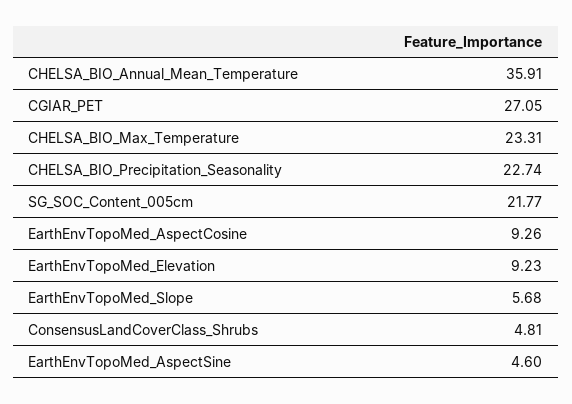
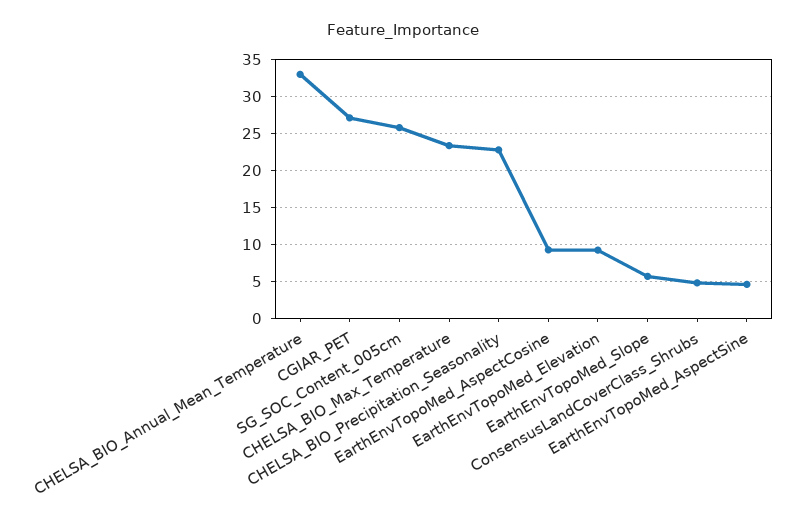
  {
-   "CHELSA_BIO_Annual_Mean_Temperature": 35.91,
+   "CHELSA_BIO_Annual_Mean_Temperature": 33,
    "CGIAR_PET": 27.05,
    "CHELSA_BIO_Max_Temperature": 23.31,
    "CHELSA_BIO_Precipitation_Seasonality": 22.74,
-   "SG_SOC_Content_005cm": 21.77,
+   "SG_SOC_Content_005cm": 26,
    "EarthEnvTopoMed_AspectCosine": 9.26,
    "EarthEnvTopoMed_Elevation": 9.23,
    "EarthEnvTopoMed_Slope": 5.68,
    "ConsensusLandCoverClass_Shrubs": 4.81,
    "EarthEnvTopoMed_AspectSine": 4.6
  }

